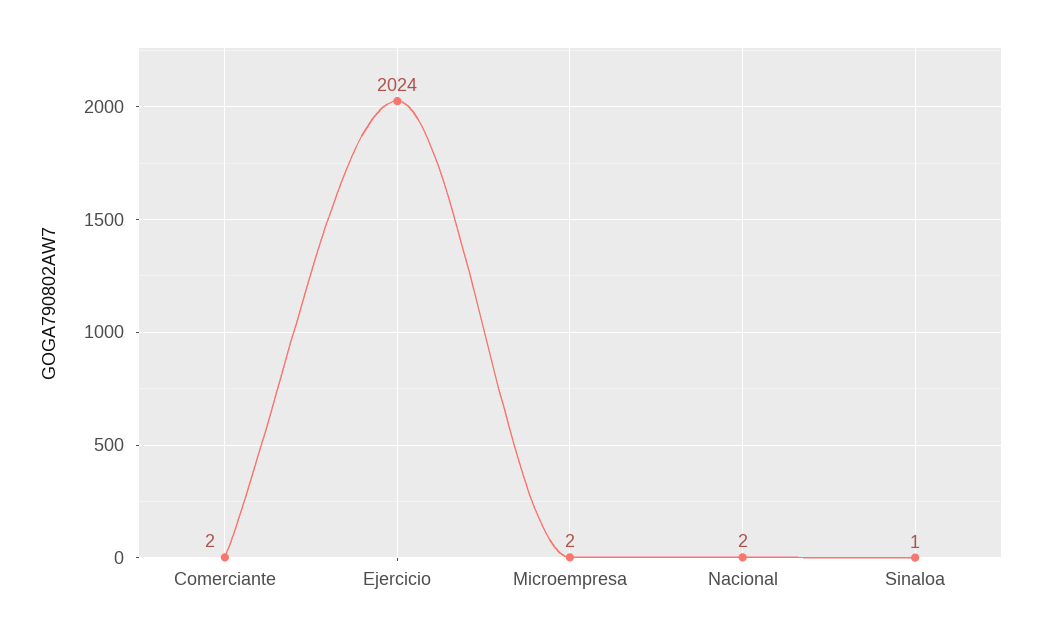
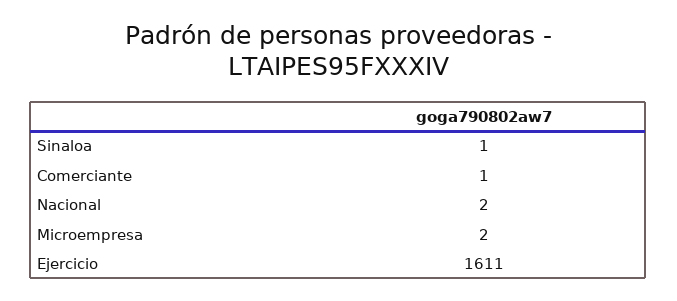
  {
-   "Comerciante": 2,
+   "Comerciante": 1,
-   "Ejercicio": 2024,
+   "Ejercicio": 1611,
    "Microempresa": 2,
    "Nacional": 2,
    "Sinaloa": 1
  }

